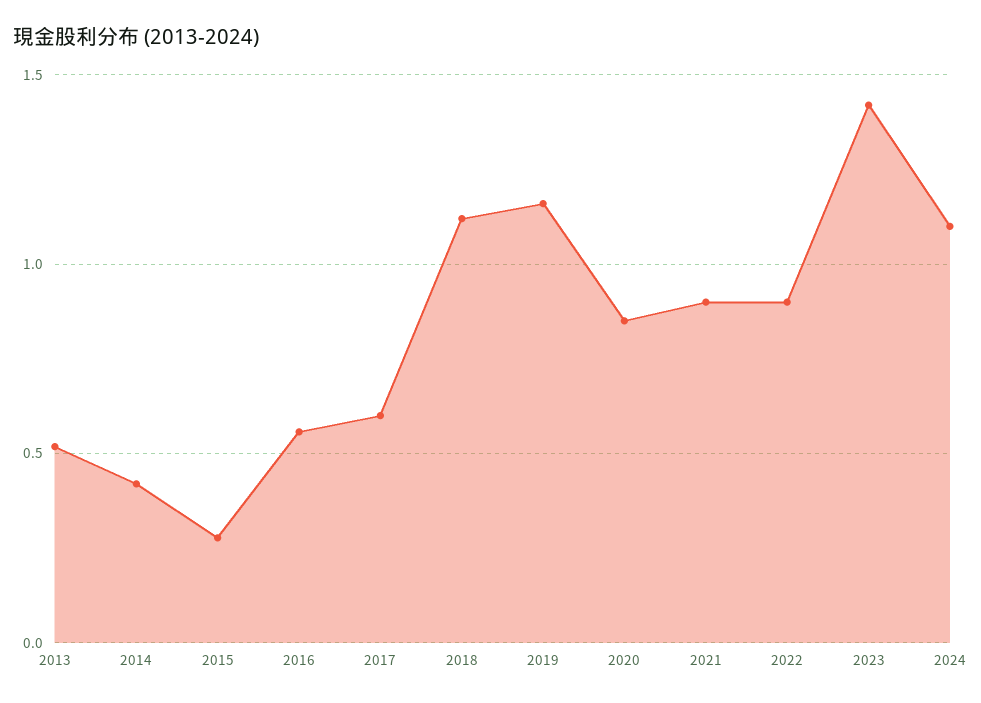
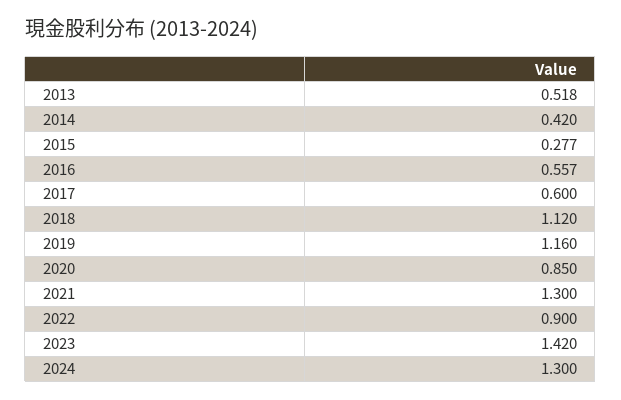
  {
    "2013": 0.518,
    "2014": 0.42,
    "2015": 0.277,
    "2016": 0.557,
    "2017": 0.6,
    "2018": 1.12,
    "2019": 1.16,
    "2020": 0.85,
-   "2021": 0.9,
+   "2021": 1.3,
    "2022": 0.9,
    "2023": 1.42,
-   "2024": 1.1
+   "2024": 1.3
  }

